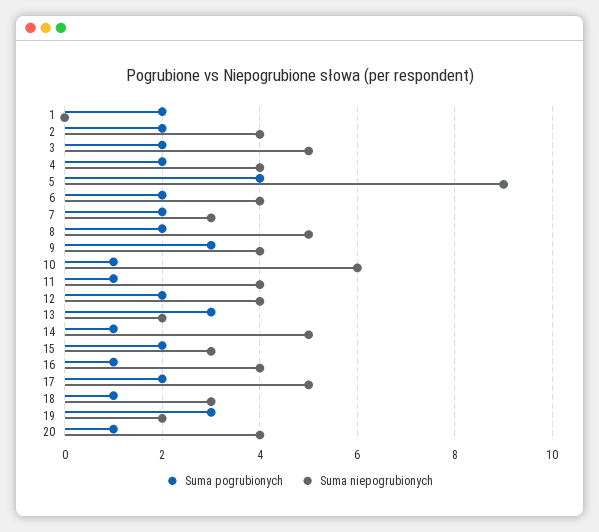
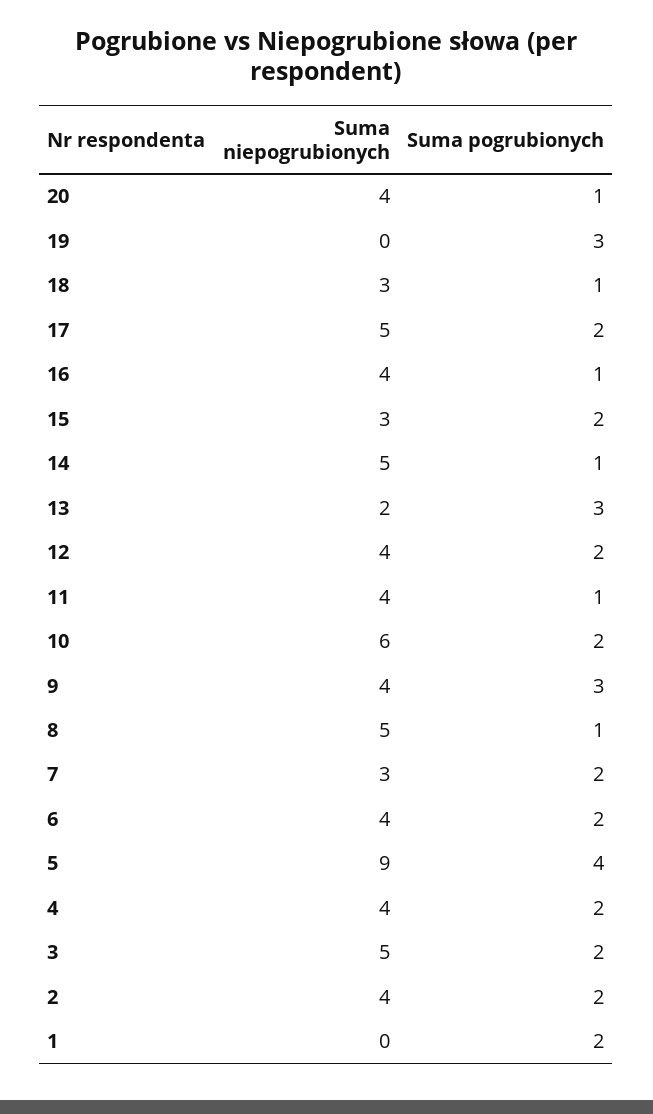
  {
    "Suma pogrubionych": {
      "1": 2,
      "2": 2,
      "3": 2,
      "4": 2,
      "5": 4,
      "6": 2,
      "7": 2,
-     "8": 2,
+     "8": 1,
      "9": 3,
-     "10": 1,
+     "10": 2,
      "11": 1,
      "12": 2,
      "13": 3,
      "14": 1,
      "15": 2,
      "16": 1,
      "17": 2,
      "18": 1,
      "19": 3,
      "20": 1
    },
    "Suma niepogrubionych": {
      "1": 0,
      "2": 4,
      "3": 5,
      "4": 4,
      "5": 9,
      "6": 4,
      "7": 3,
      "8": 5,
      "9": 4,
      "10": 6,
      "11": 4,
      "12": 4,
      "13": 2,
      "14": 5,
      "15": 3,
      "16": 4,
      "17": 5,
      "18": 3,
-     "19": 2,
+     "19": 0,
      "20": 4
    }
  }

